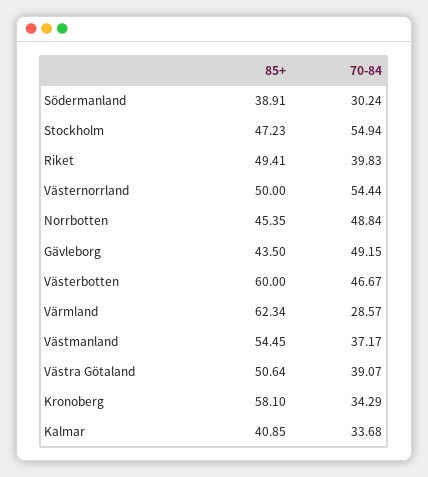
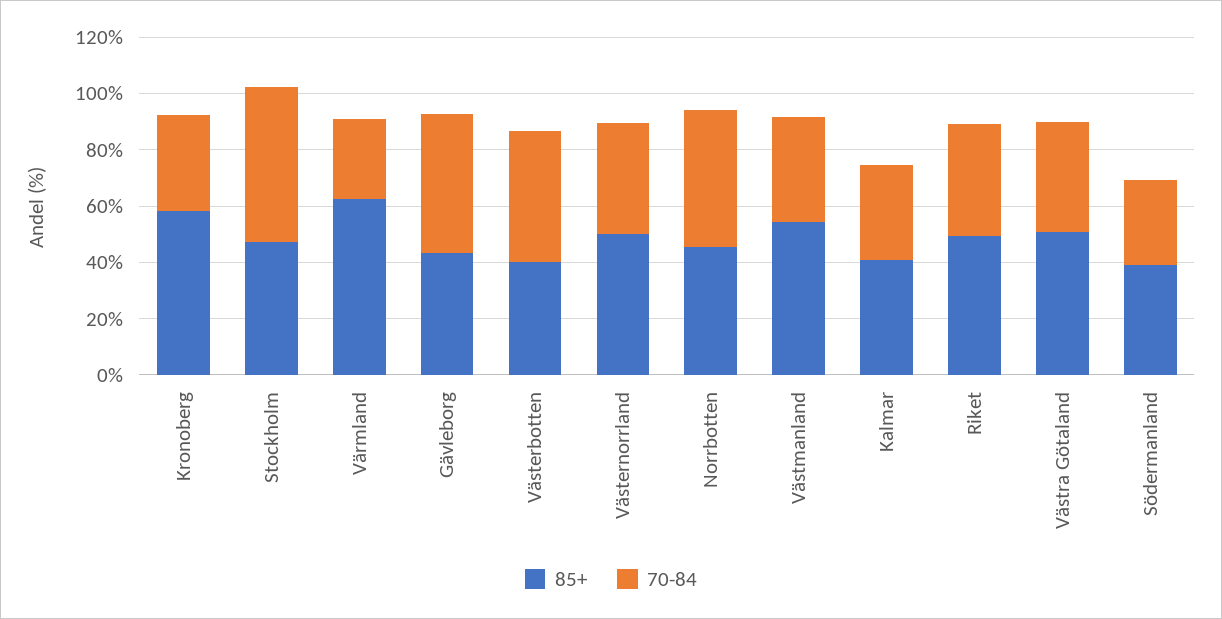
  {
    "85+": {
      "Södermanland": 38.91,
      "Stockholm": 47.23,
      "Riket": 49.41,
      "Västernorrland": 50,
      "Norrbotten": 45.35,
      "Gävleborg": 43.5,
-     "Västerbotten": 60,
+     "Västerbotten": 40,
      "Värmland": 62.34,
      "Västmanland": 54.45,
      "Västra Götaland": 50.64,
      "Kronoberg": 58.1,
      "Kalmar": 40.85
    },
    "70-84": {
      "Södermanland": 30.24,
      "Stockholm": 54.94,
      "Riket": 39.83,
-     "Västernorrland": 54.44,
+     "Västernorrland": 40,
      "Norrbotten": 48.84,
      "Gävleborg": 49.15,
      "Västerbotten": 46.67,
      "Värmland": 28.57,
      "Västmanland": 37.17,
      "Västra Götaland": 39.07,
      "Kronoberg": 34.29,
      "Kalmar": 33.68
    }
  }

